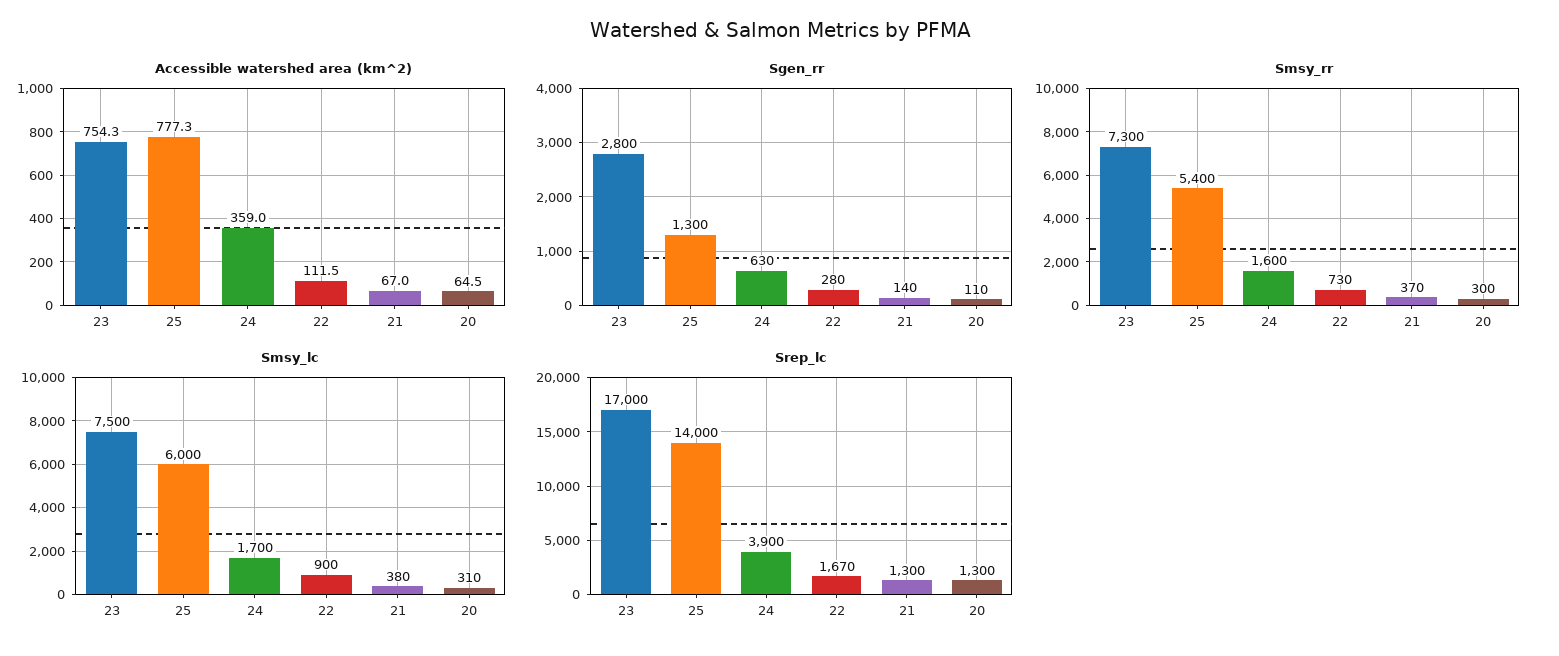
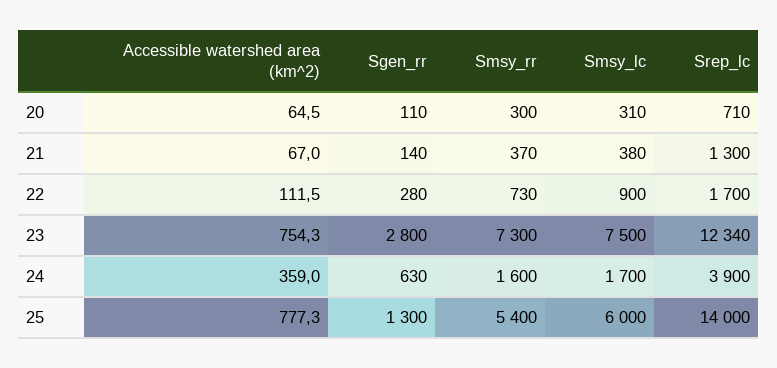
  {
    "Accessible watershed area (km^2)": {
      "23": 754.3,
      "25": 777.3,
      "24": 359,
      "22": 111.5,
      "21": 67,
      "20": 64.5
    },
    "Sgen_rr": {
      "23": 2800,
      "25": 1300,
      "24": 630,
      "22": 280,
      "21": 140,
      "20": 110
    },
    "Smsy_rr": {
      "23": 7300,
      "25": 5400,
      "24": 1600,
      "22": 730,
      "21": 370,
      "20": 300
    },
    "Smsy_lc": {
      "23": 7500,
      "25": 6000,
      "24": 1700,
      "22": 900,
      "21": 380,
      "20": 310
    },
    "Srep_lc": {
-     "23": 17000,
+     "23": 12340,
      "25": 14000,
      "24": 3900,
-     "22": 1670,
+     "22": 1700,
      "21": 1300,
-     "20": 1300
+     "20": 710
    }
  }

